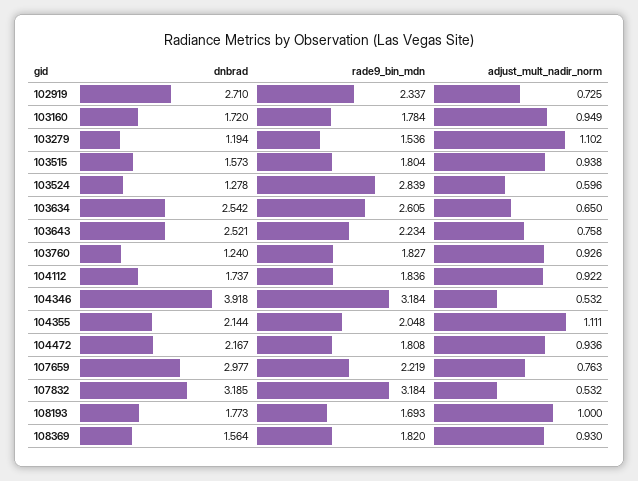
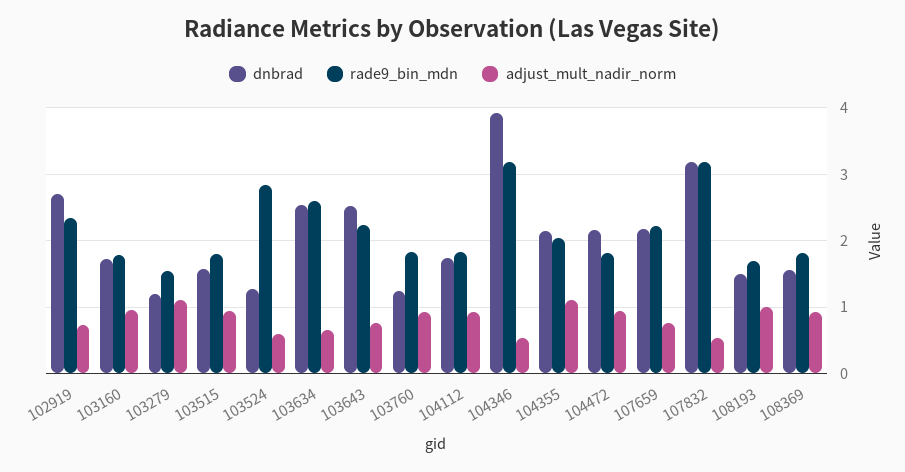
  {
    "dnbrad": {
      "102919": 2.71,
      "103160": 1.72,
      "103279": 1.194,
      "103515": 1.573,
      "103524": 1.278,
      "103634": 2.542,
      "103643": 2.521,
      "103760": 1.24,
      "104112": 1.737,
      "104346": 3.918,
      "104355": 2.144,
      "104472": 2.167,
-     "107659": 2.977,
+     "107659": 2.2,
      "107832": 3.185,
-     "108193": 1.773,
+     "108193": 1.5,
      "108369": 1.564
    },
    "rade9_bin_mdn": {
      "102919": 2.337,
      "103160": 1.784,
      "103279": 1.536,
      "103515": 1.804,
      "103524": 2.839,
      "103634": 2.605,
      "103643": 2.234,
      "103760": 1.827,
      "104112": 1.836,
      "104346": 3.184,
      "104355": 2.048,
      "104472": 1.808,
      "107659": 2.219,
      "107832": 3.184,
      "108193": 1.693,
      "108369": 1.82
    },
    "adjust_mult_nadir_norm": {
      "102919": 0.725,
      "103160": 0.949,
      "103279": 1.102,
      "103515": 0.938,
      "103524": 0.596,
      "103634": 0.65,
      "103643": 0.758,
      "103760": 0.926,
      "104112": 0.922,
      "104346": 0.532,
      "104355": 1.111,
      "104472": 0.936,
      "107659": 0.763,
      "107832": 0.532,
      "108193": 1,
      "108369": 0.93
    }
  }

